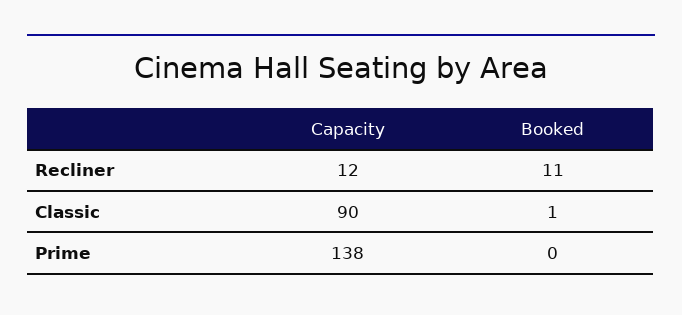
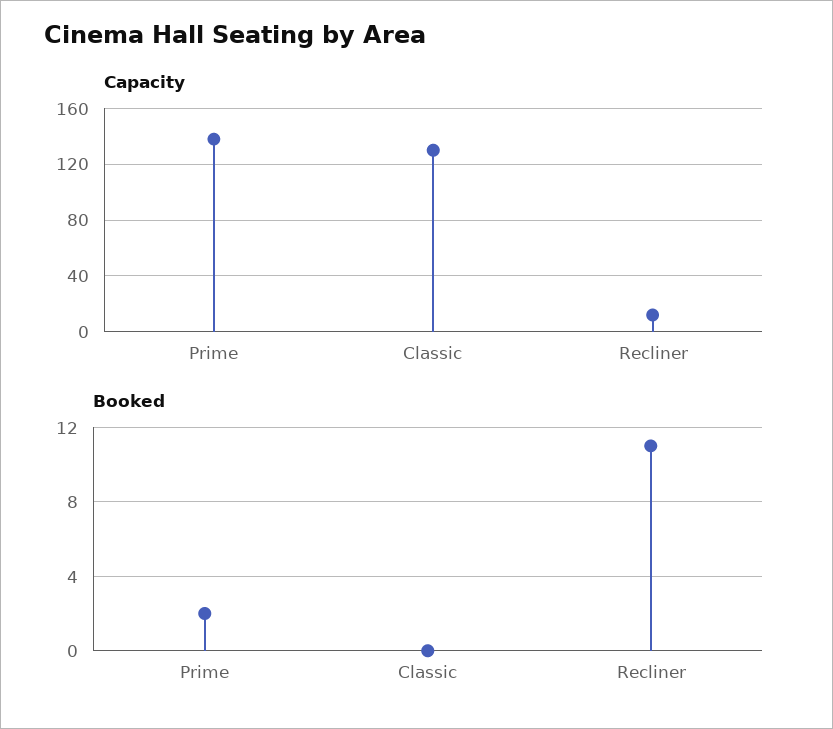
  {
    "Capacity": {
      "Recliner": 12,
-     "Classic": 90,
+     "Classic": 130,
      "Prime": 138
    },
    "Booked": {
      "Recliner": 11,
-     "Classic": 1,
+     "Classic": 0,
-     "Prime": 0
+     "Prime": 2
    }
  }

